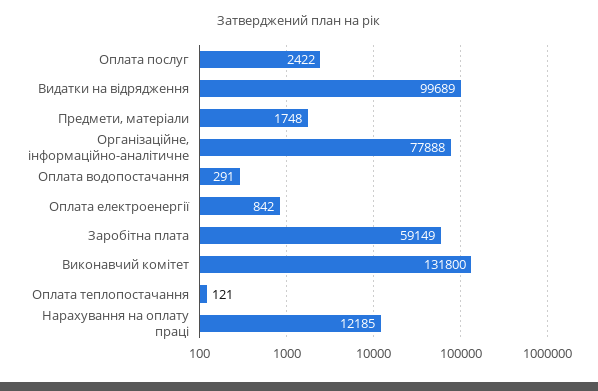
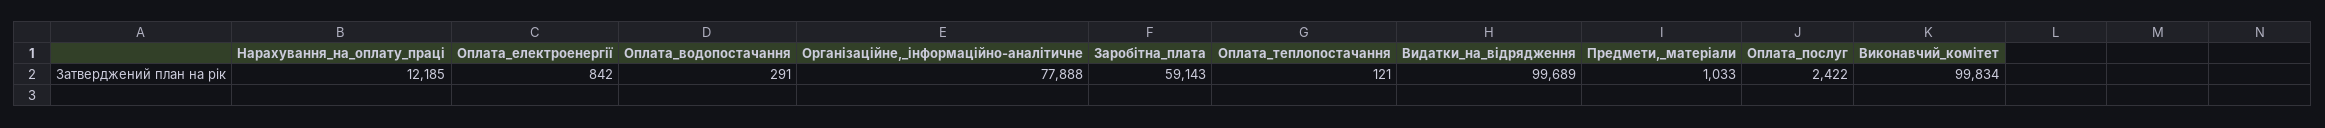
  {
    "Оплата послуг": 2422,
    "Видатки на відрядження": 99689,
-   "Предмети, матеріали": 1748,
+   "Предмети, матеріали": 1033,
    "Організаційне, інформаційно-аналітичне": 77888,
    "Оплата водопостачання": 291,
    "Оплата електроенергії": 842,
-   "Заробітна плата": 59149,
+   "Заробітна плата": 59143,
-   "Виконавчий комітет": 131800,
+   "Виконавчий комітет": 99834,
    "Оплата теплопостачання": 121,
    "Нарахування на оплату праці": 12185
  }

